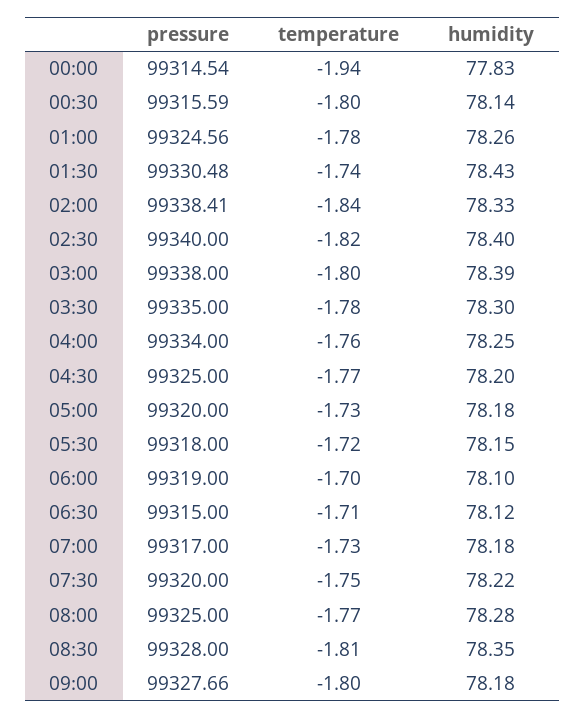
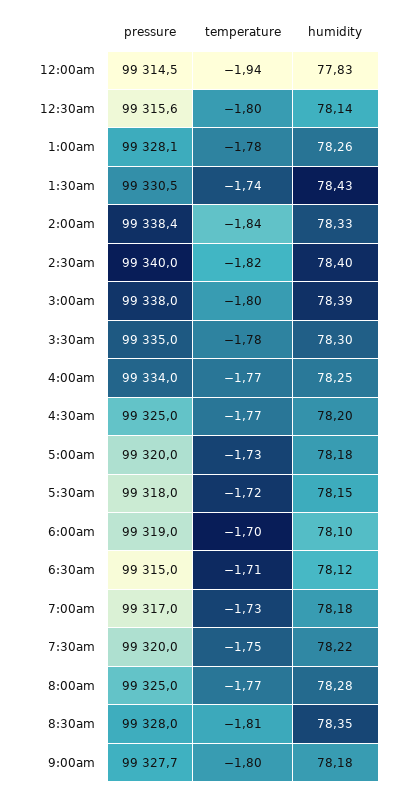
  {
    "pressure": {
      "00:00": 99314.54,
      "00:30": 99315.59,
-     "01:00": 99324.56,
+     "01:00": 99328.1,
      "01:30": 99330.48,
      "02:00": 99338.41,
      "02:30": 99340,
      "03:00": 99338,
      "03:30": 99335,
      "04:00": 99334,
      "04:30": 99325,
      "05:00": 99320,
      "05:30": 99318,
      "06:00": 99319,
      "06:30": 99315,
      "07:00": 99317,
      "07:30": 99320,
      "08:00": 99325,
      "08:30": 99328,
      "09:00": 99327.66
    },
    "temperature": {
      "00:00": -1.94,
      "00:30": -1.8,
      "01:00": -1.78,
      "01:30": -1.74,
      "02:00": -1.84,
      "02:30": -1.82,
      "03:00": -1.8,
      "03:30": -1.78,
-     "04:00": -1.76,
+     "04:00": -1.77,
      "04:30": -1.77,
      "05:00": -1.73,
      "05:30": -1.72,
      "06:00": -1.7,
      "06:30": -1.71,
      "07:00": -1.73,
      "07:30": -1.75,
      "08:00": -1.77,
      "08:30": -1.81,
      "09:00": -1.8
    },
    "humidity": {
      "00:00": 77.83,
      "00:30": 78.14,
      "01:00": 78.26,
      "01:30": 78.43,
      "02:00": 78.33,
      "02:30": 78.4,
      "03:00": 78.39,
      "03:30": 78.3,
      "04:00": 78.25,
      "04:30": 78.2,
      "05:00": 78.18,
      "05:30": 78.15,
      "06:00": 78.1,
      "06:30": 78.12,
      "07:00": 78.18,
      "07:30": 78.22,
      "08:00": 78.28,
      "08:30": 78.35,
      "09:00": 78.18
    }
  }

